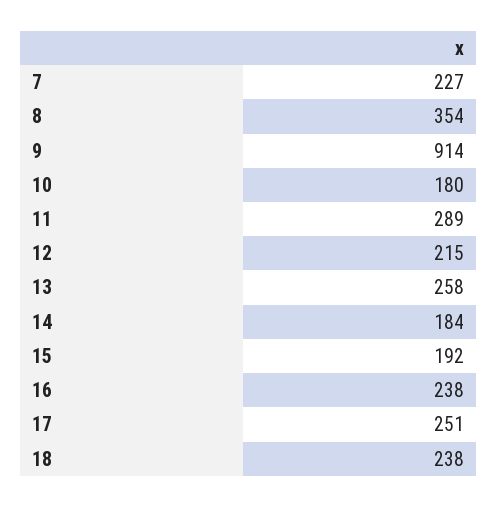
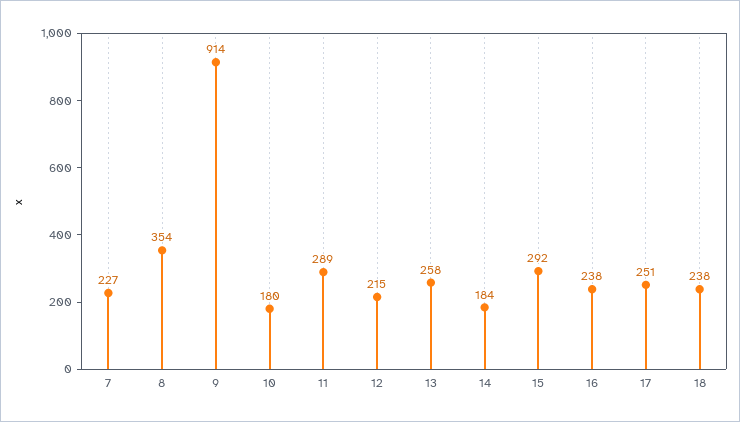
  {
    "7": 227,
    "8": 354,
    "9": 914,
    "10": 180,
    "11": 289,
    "12": 215,
    "13": 258,
    "14": 184,
-   "15": 192,
+   "15": 292,
    "16": 238,
    "17": 251,
    "18": 238
  }

